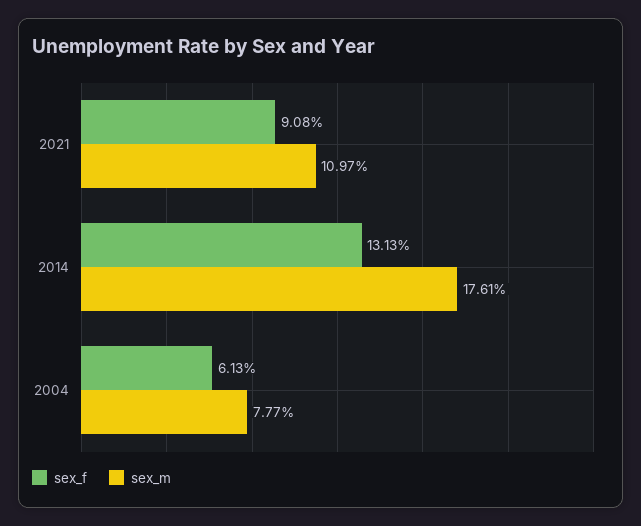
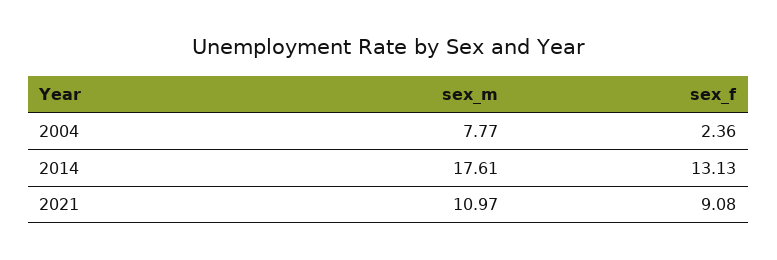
  {
    "sex_f": {
      "2021": 9.08,
      "2014": 13.13,
-     "2004": 6.13
+     "2004": 2.36
    },
    "sex_m": {
      "2021": 10.97,
      "2014": 17.61,
      "2004": 7.77
    }
  }

